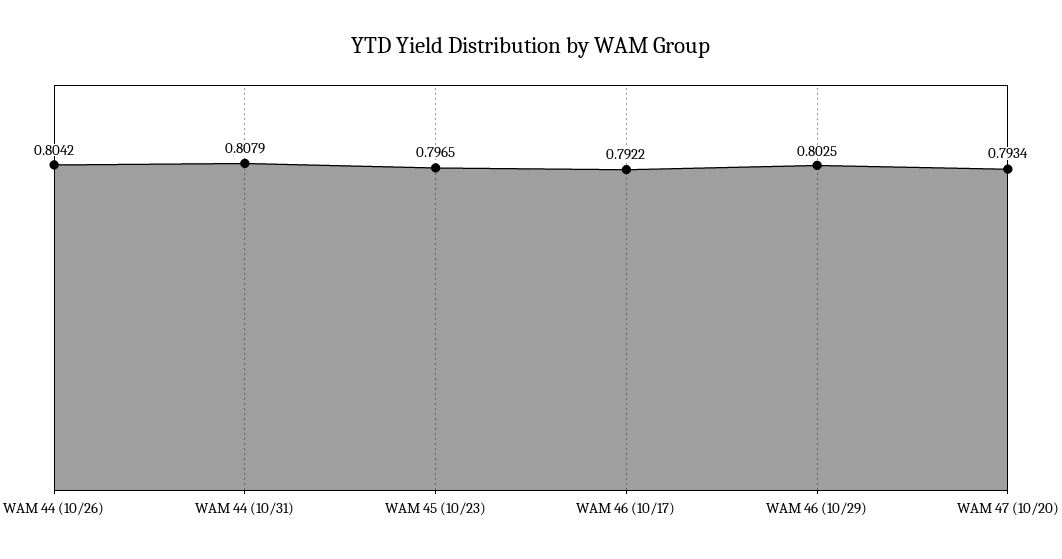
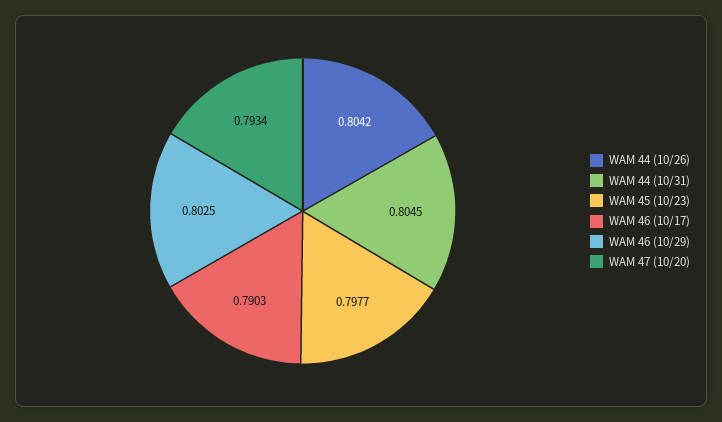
  {
    "WAM 44 (10/26)": 0.8042,
-   "WAM 44 (10/31)": 0.8079,
+   "WAM 44 (10/31)": 0.8045,
-   "WAM 45 (10/23)": 0.7965,
+   "WAM 45 (10/23)": 0.7977,
-   "WAM 46 (10/17)": 0.7922,
+   "WAM 46 (10/17)": 0.7903,
    "WAM 46 (10/29)": 0.8025,
    "WAM 47 (10/20)": 0.7934
  }

